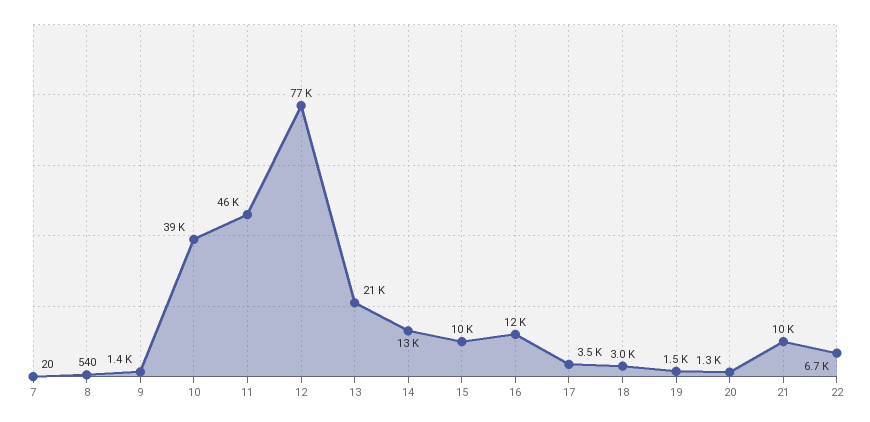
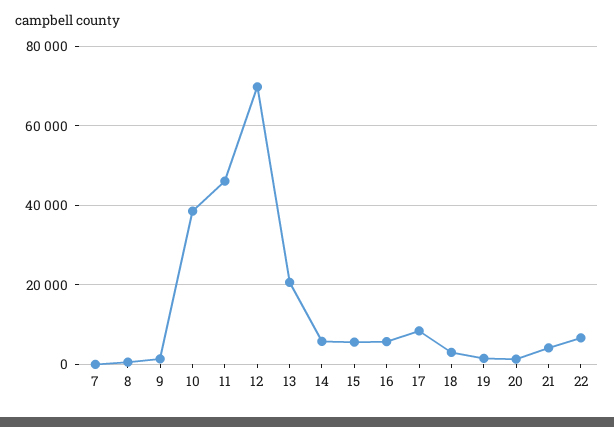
  {
    "7": 20,
    "8": 540,
    "9": 1400,
    "10": 39000,
    "11": 46000,
-   "12": 77000,
+   "12": 70000,
    "13": 21000,
-   "14": 13000,
+   "14": 6000,
-   "15": 10000,
+   "15": 6000,
-   "16": 12000,
+   "16": 6000,
-   "17": 3500,
+   "17": 8000,
    "18": 3000,
    "19": 1500,
    "20": 1300,
-   "21": 10000,
+   "21": 4000,
    "22": 6700
  }

